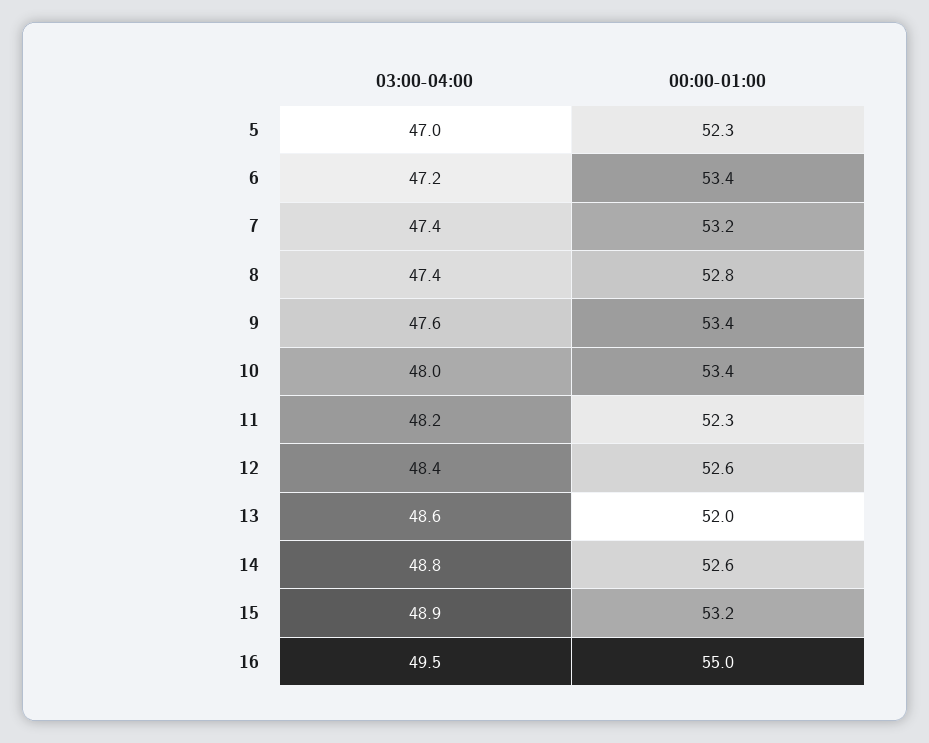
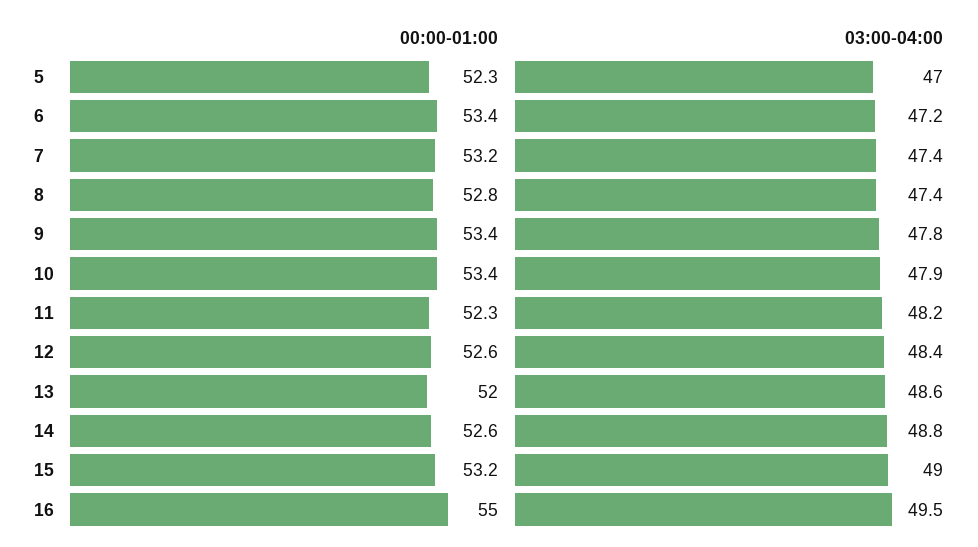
  {
    "03:00-04:00": {
      "5": 47,
      "6": 47.2,
      "7": 47.4,
      "8": 47.4,
-     "9": 47.6,
+     "9": 47.8,
-     "10": 48,
+     "10": 47.9,
      "11": 48.2,
      "12": 48.4,
      "13": 48.6,
      "14": 48.8,
-     "15": 48.9,
+     "15": 49,
      "16": 49.5
    },
    "00:00-01:00": {
      "5": 52.3,
      "6": 53.4,
      "7": 53.2,
      "8": 52.8,
      "9": 53.4,
      "10": 53.4,
      "11": 52.3,
      "12": 52.6,
      "13": 52,
      "14": 52.6,
      "15": 53.2,
      "16": 55
    }
  }

